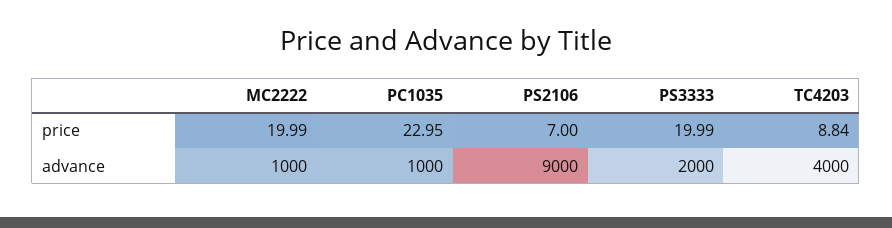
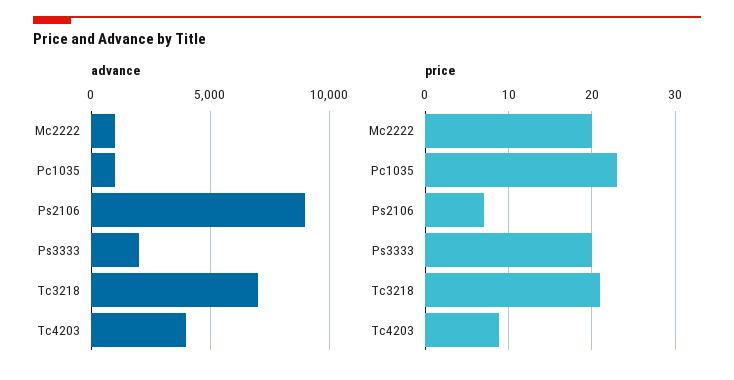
  {
    "price": {
      "MC2222": 19.99,
      "PC1035": 22.95,
      "PS2106": 7,
      "PS3333": 19.99,
-     "TC4203": 8.84
+     "TC4203": 8.84,
+     "Tc3218": 21
    },
    "advance": {
      "MC2222": 1000,
      "PC1035": 1000,
      "PS2106": 9000,
      "PS3333": 2000,
-     "TC4203": 4000
+     "TC4203": 4000,
+     "Tc3218": 7000
    }
  }

